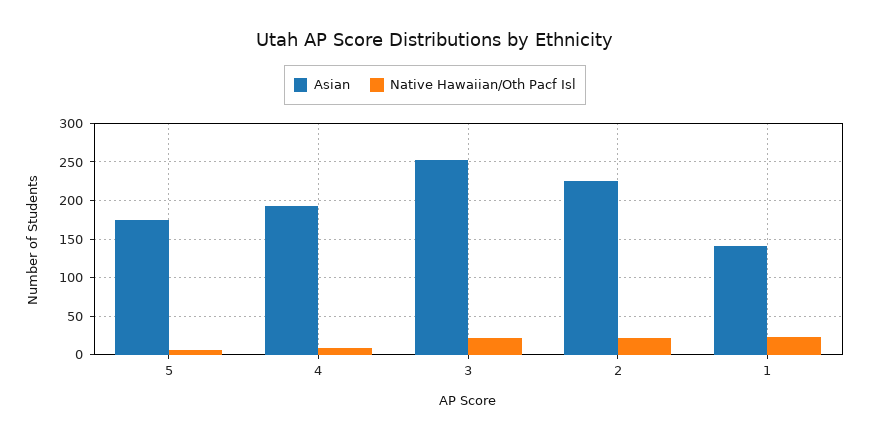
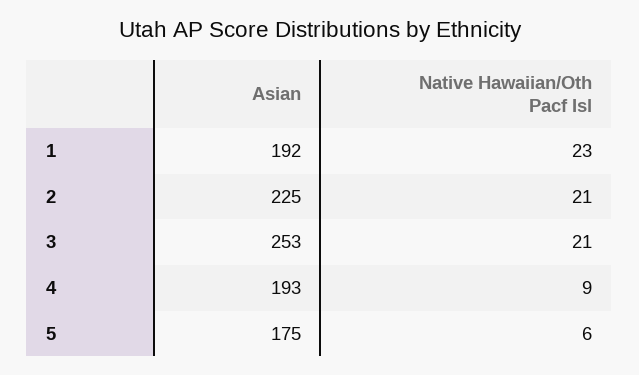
  {
    "Asian": {
      "5": 175,
      "4": 193,
      "3": 253,
      "2": 225,
-     "1": 140
+     "1": 192
    },
    "Native Hawaiian/Oth Pacf Isl": {
      "5": 6,
      "4": 9,
      "3": 21,
      "2": 21,
      "1": 23
    }
  }

